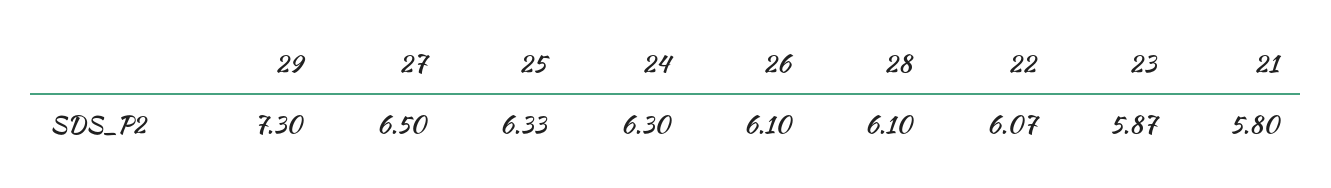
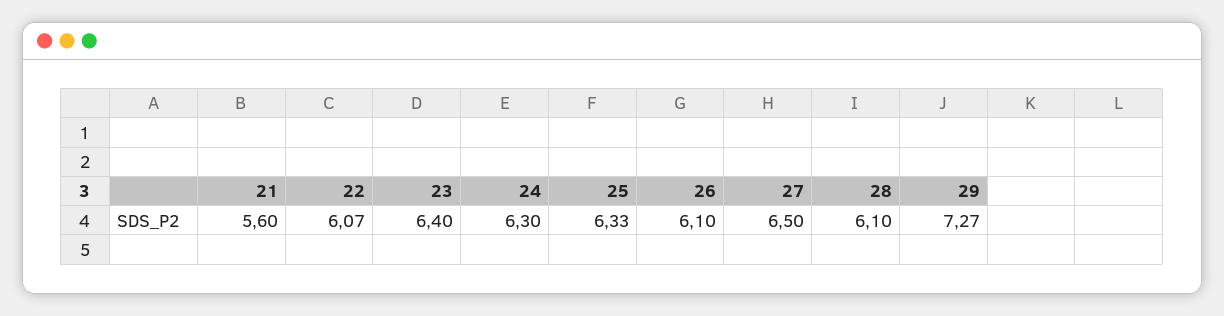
  {
-   "29": 7.3,
+   "29": 7.27,
    "27": 6.5,
    "25": 6.33,
    "24": 6.3,
    "26": 6.1,
    "28": 6.1,
    "22": 6.07,
-   "23": 5.87,
+   "23": 6.4,
-   "21": 5.8
+   "21": 5.6
  }

